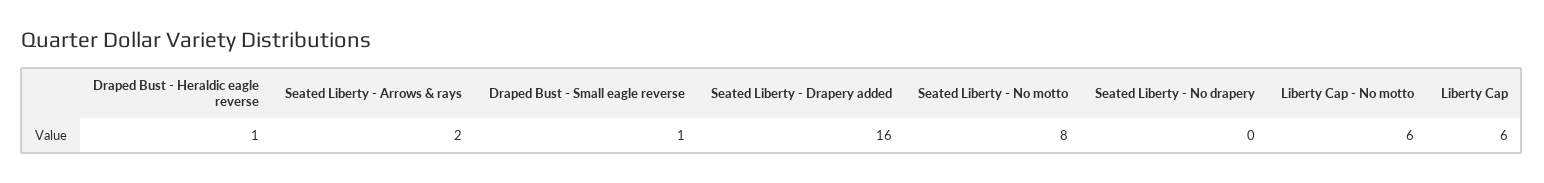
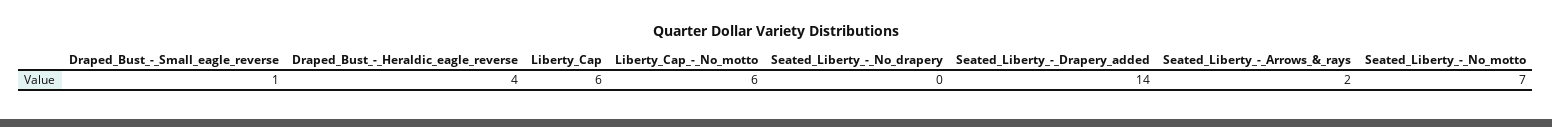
  {
-   "Draped Bust - Heraldic eagle reverse": 1,
+   "Draped Bust - Heraldic eagle reverse": 4,
    "Seated Liberty - Arrows & rays": 2,
    "Draped Bust - Small eagle reverse": 1,
-   "Seated Liberty - Drapery added": 16,
+   "Seated Liberty - Drapery added": 14,
-   "Seated Liberty - No motto": 8,
+   "Seated Liberty - No motto": 7,
    "Seated Liberty - No drapery": 0,
    "Liberty Cap - No motto": 6,
    "Liberty Cap": 6
  }

